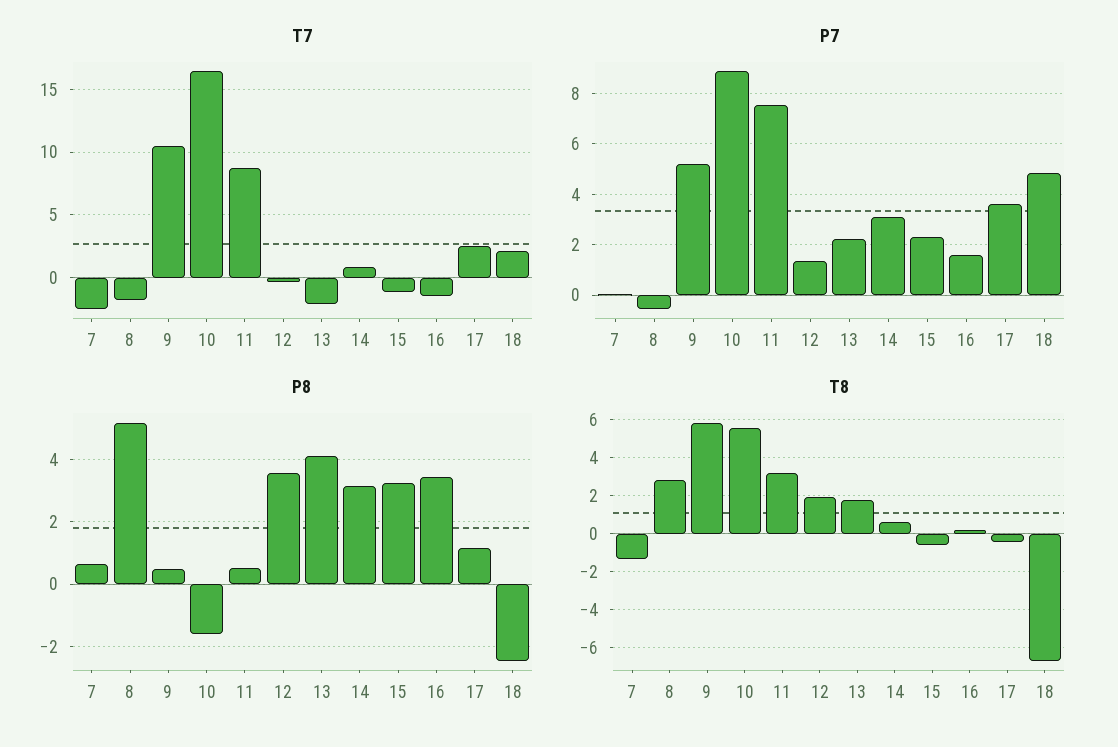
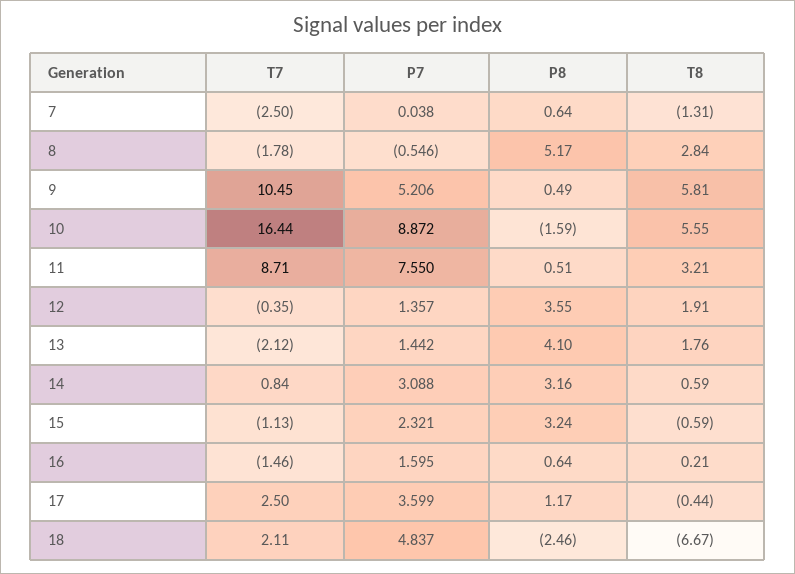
  {
    "T7": {
      "7": -2.5,
      "8": -1.78,
      "9": 10.45,
      "10": 16.44,
      "11": 8.71,
      "12": -0.35,
      "13": -2.12,
      "14": 0.84,
      "15": -1.13,
      "16": -1.46,
      "17": 2.5,
      "18": 2.11
    },
    "P7": {
      "7": 0.038,
      "8": -0.546,
      "9": 5.206,
      "10": 8.872,
      "11": 7.55,
      "12": 1.357,
-     "13": 2.25,
+     "13": 1.442,
      "14": 3.088,
      "15": 2.321,
      "16": 1.595,
      "17": 3.599,
      "18": 4.837
    },
    "P8": {
      "7": 0.64,
      "8": 5.17,
      "9": 0.49,
      "10": -1.59,
      "11": 0.51,
      "12": 3.55,
      "13": 4.1,
      "14": 3.16,
      "15": 3.24,
-     "16": 3.4,
+     "16": 0.64,
      "17": 1.17,
      "18": -2.46
    },
    "T8": {
      "7": -1.31,
      "8": 2.84,
      "9": 5.81,
      "10": 5.55,
      "11": 3.21,
      "12": 1.91,
      "13": 1.76,
      "14": 0.59,
      "15": -0.59,
      "16": 0.21,
      "17": -0.44,
      "18": -6.67
    }
  }

